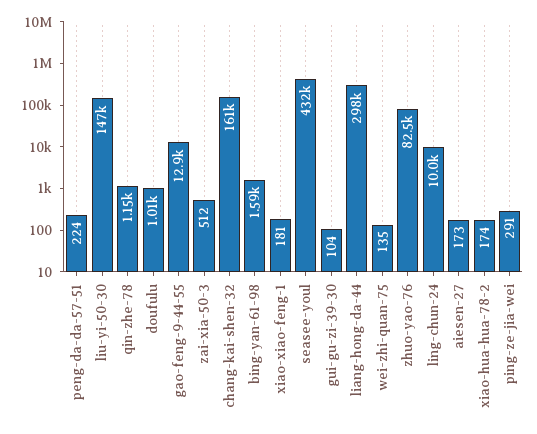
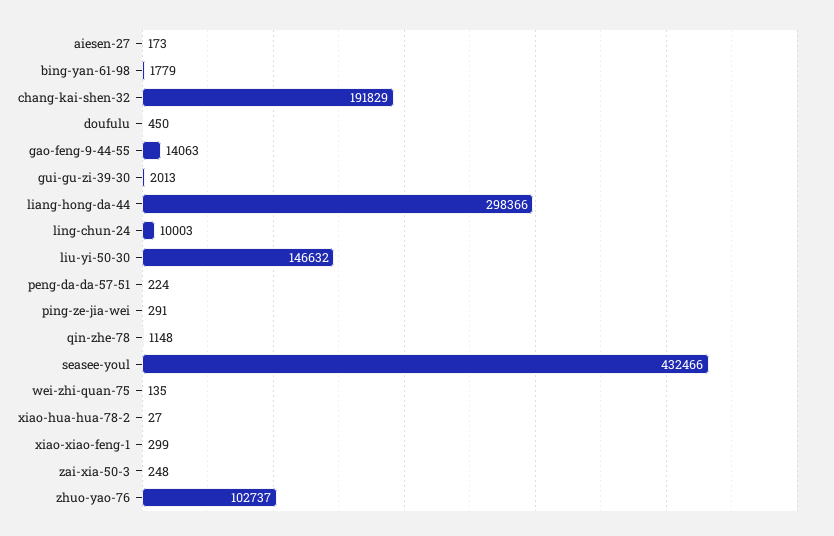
  {
    "peng-da-da-57-51": 224,
    "liu-yi-50-30": 146632,
    "qin-zhe-78": 1148,
-   "doufulu": 1010,
+   "doufulu": 450,
-   "gao-feng-9-44-55": 12900,
+   "gao-feng-9-44-55": 14063,
-   "zai-xia-50-3": 512,
+   "zai-xia-50-3": 248,
-   "chang-kai-shen-32": 161000,
+   "chang-kai-shen-32": 191829,
-   "bing-yan-61-98": 1590,
+   "bing-yan-61-98": 1779,
-   "xiao-xiao-feng-1": 181,
+   "xiao-xiao-feng-1": 299,
    "seasee-youl": 432466,
-   "gui-gu-zi-39-30": 104,
+   "gui-gu-zi-39-30": 2013,
    "liang-hong-da-44": 298366,
    "wei-zhi-quan-75": 135,
-   "zhuo-yao-76": 82500,
+   "zhuo-yao-76": 102737,
    "ling-chun-24": 10003,
    "aiesen-27": 173,
-   "xiao-hua-hua-78-2": 174,
+   "xiao-hua-hua-78-2": 27,
    "ping-ze-jia-wei": 291
  }

